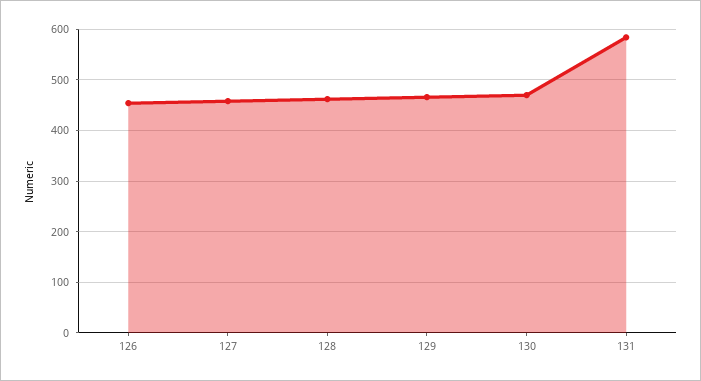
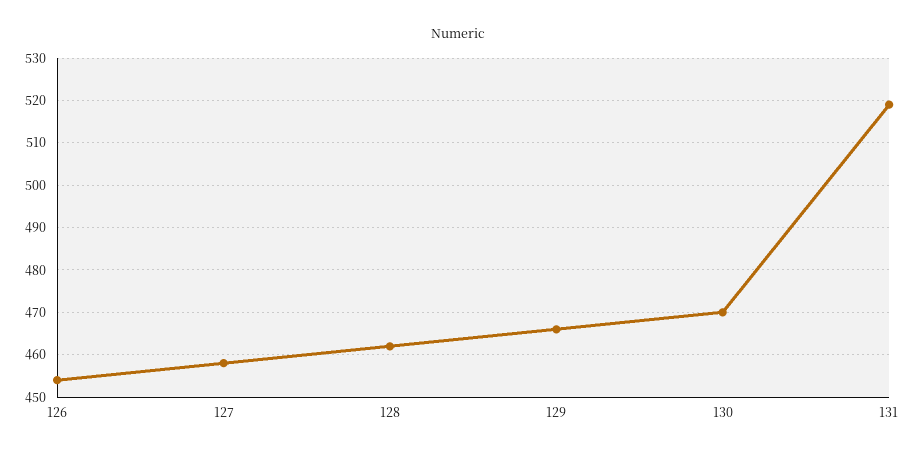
  {
    "126": 455,
    "127": 460,
    "128": 460,
    "129": 465,
    "130": 470,
-   "131": 580
+   "131": 520
  }

